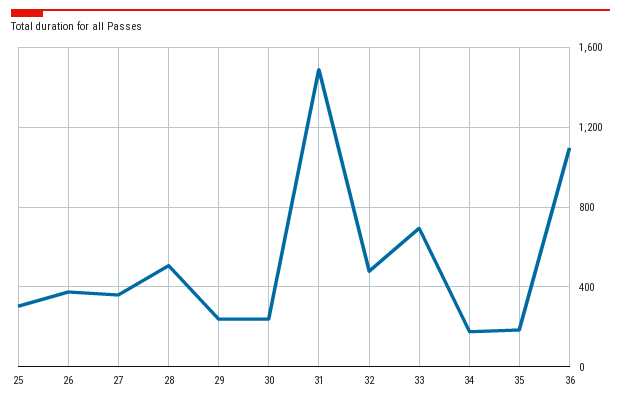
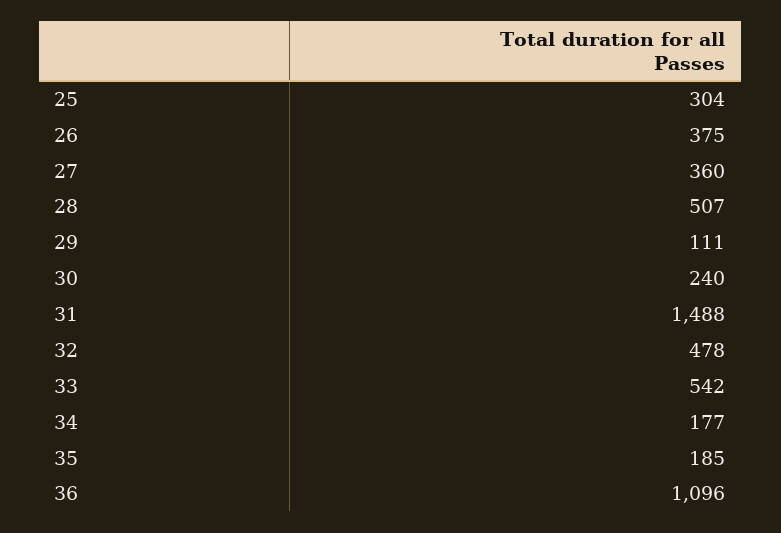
  {
    "25": 304,
    "26": 375,
    "27": 360,
    "28": 507,
-   "29": 250,
+   "29": 111,
    "30": 240,
    "31": 1488,
    "32": 478,
-   "33": 700,
+   "33": 542,
    "34": 177,
    "35": 185,
    "36": 1096
  }

